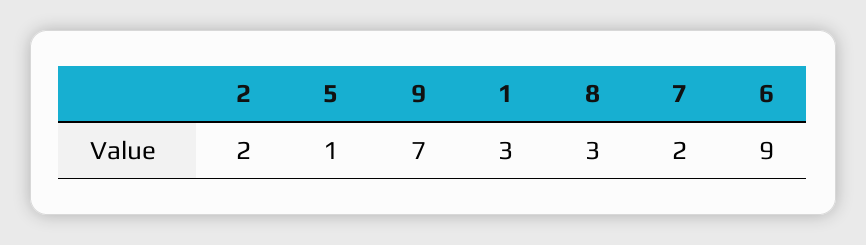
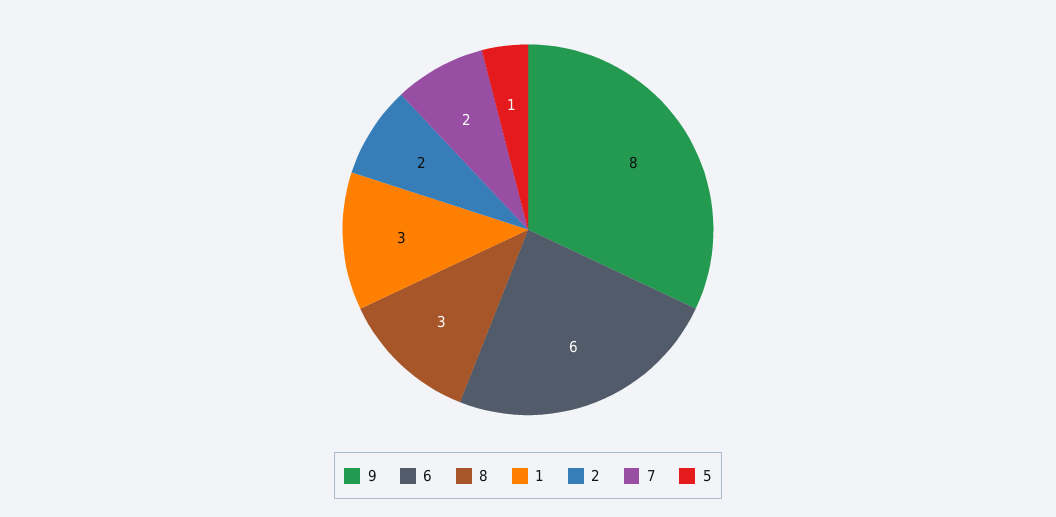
  {
    "2": 2,
    "5": 1,
-   "9": 7,
+   "9": 8,
    "1": 3,
    "8": 3,
    "7": 2,
-   "6": 9
+   "6": 6
  }

